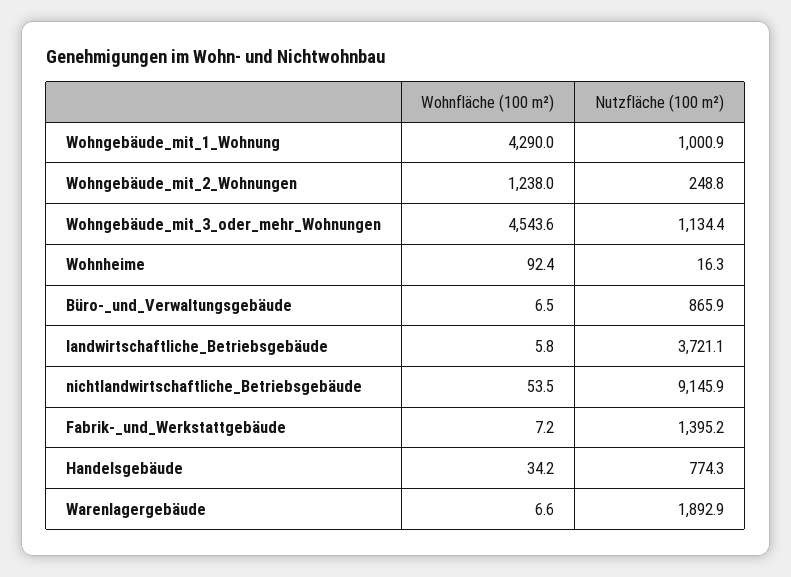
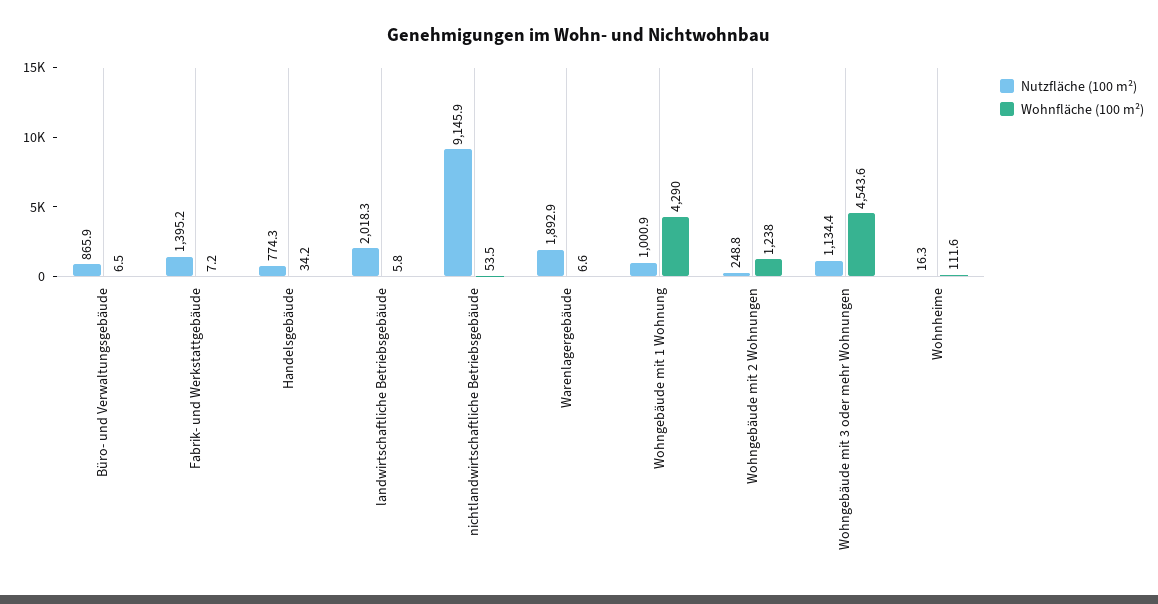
  {
    "Wohnfläche (100 m²)": {
      "Wohngebäude_mit_1_Wohnung": 4290,
      "Wohngebäude_mit_2_Wohnungen": 1238,
      "Wohngebäude_mit_3_oder_mehr_Wohnungen": 4543.6,
-     "Wohnheime": 92.4,
+     "Wohnheime": 111.6,
      "Büro-_und_Verwaltungsgebäude": 6.5,
      "landwirtschaftliche_Betriebsgebäude": 5.8,
      "nichtlandwirtschaftliche_Betriebsgebäude": 53.5,
      "Fabrik-_und_Werkstattgebäude": 7.2,
      "Handelsgebäude": 34.2,
      "Warenlagergebäude": 6.6
    },
    "Nutzfläche (100 m²)": {
      "Wohngebäude_mit_1_Wohnung": 1000.9,
      "Wohngebäude_mit_2_Wohnungen": 248.8,
      "Wohngebäude_mit_3_oder_mehr_Wohnungen": 1134.4,
      "Wohnheime": 16.3,
      "Büro-_und_Verwaltungsgebäude": 865.9,
-     "landwirtschaftliche_Betriebsgebäude": 3721.1,
+     "landwirtschaftliche_Betriebsgebäude": 2018.3,
      "nichtlandwirtschaftliche_Betriebsgebäude": 9145.9,
      "Fabrik-_und_Werkstattgebäude": 1395.2,
      "Handelsgebäude": 774.3,
      "Warenlagergebäude": 1892.9
    }
  }

